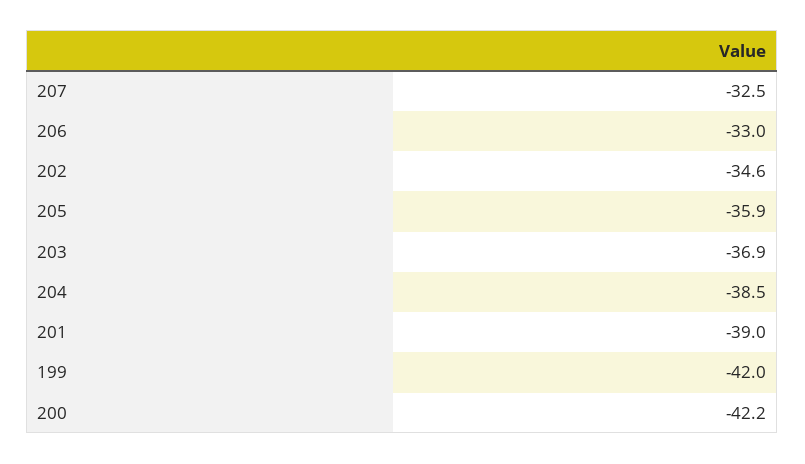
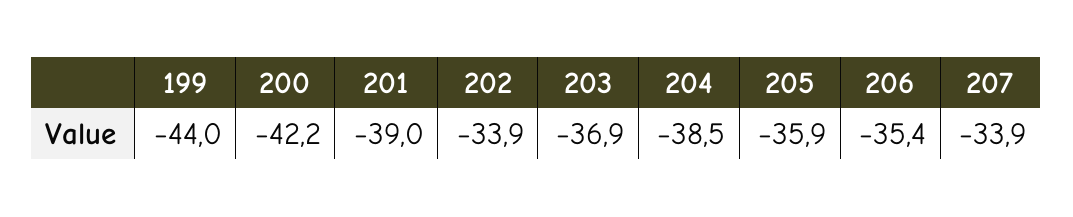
  {
-   "207": -32.5,
+   "207": -33.9,
-   "206": -33,
+   "206": -35.4,
-   "202": -34.6,
+   "202": -33.9,
    "205": -35.9,
    "203": -36.9,
    "204": -38.5,
    "201": -39,
-   "199": -42,
+   "199": -44,
    "200": -42.2
  }

